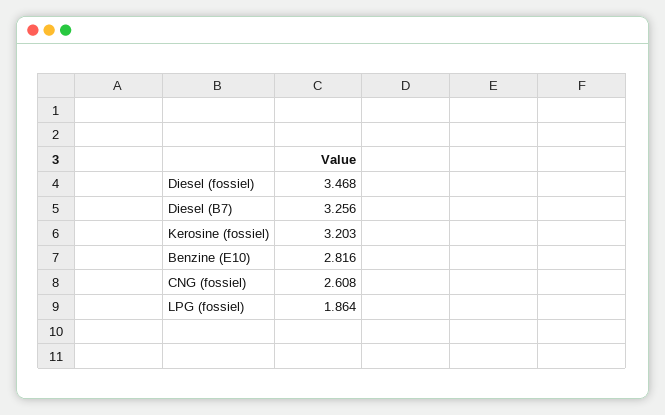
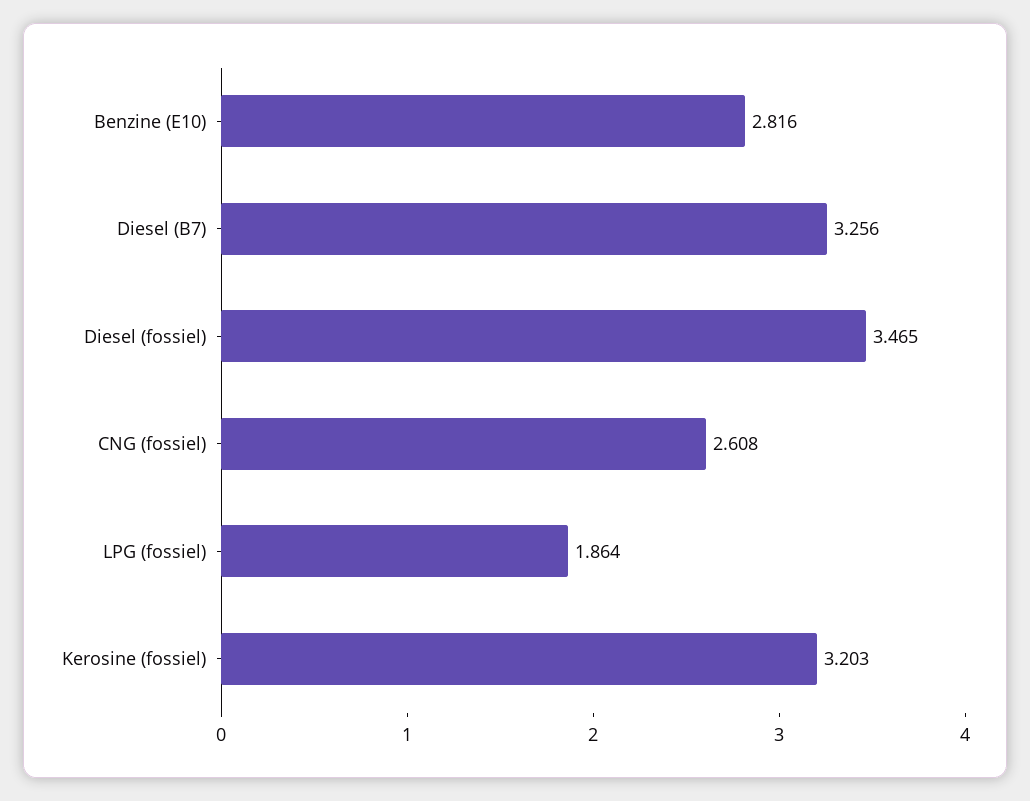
  {
-   "Diesel (fossiel)": 3.468,
+   "Diesel (fossiel)": 3.465,
    "Diesel (B7)": 3.256,
    "Kerosine (fossiel)": 3.203,
    "Benzine (E10)": 2.816,
    "CNG (fossiel)": 2.608,
    "LPG (fossiel)": 1.864
  }

